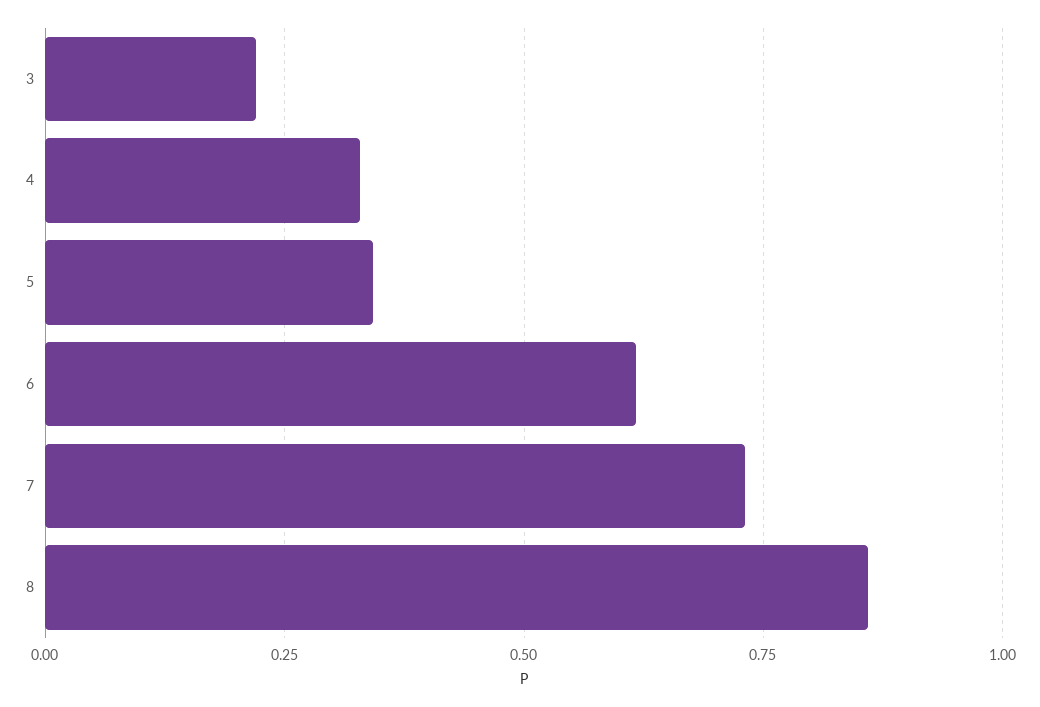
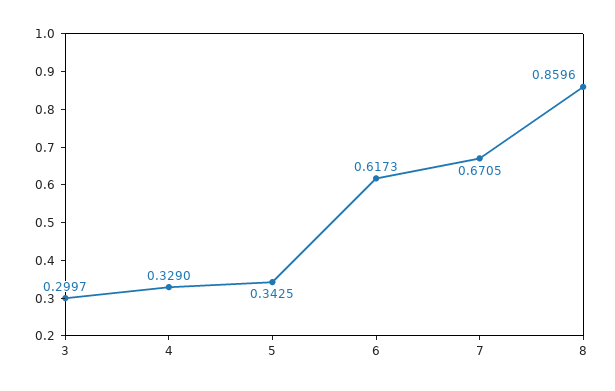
  {
-   "3": 0.225,
+   "3": 0.2997,
    "4": 0.329,
    "5": 0.3425,
    "6": 0.6173,
-   "7": 0.725,
+   "7": 0.6705,
    "8": 0.8596
  }

